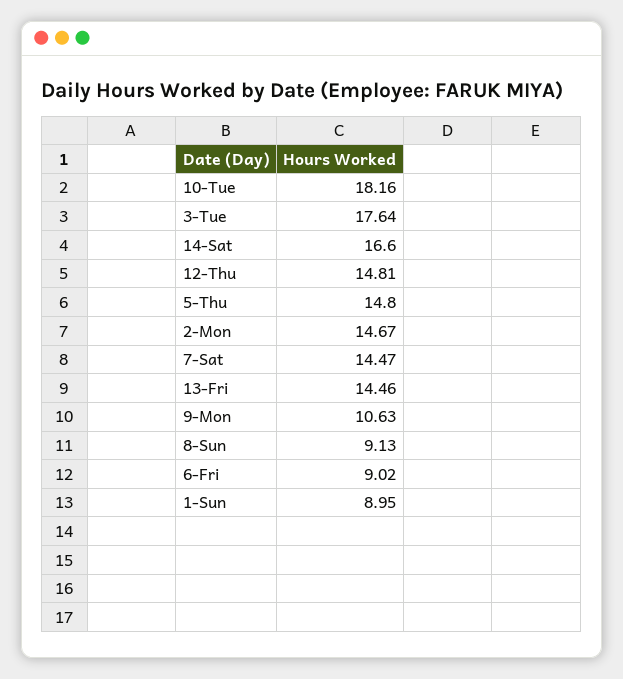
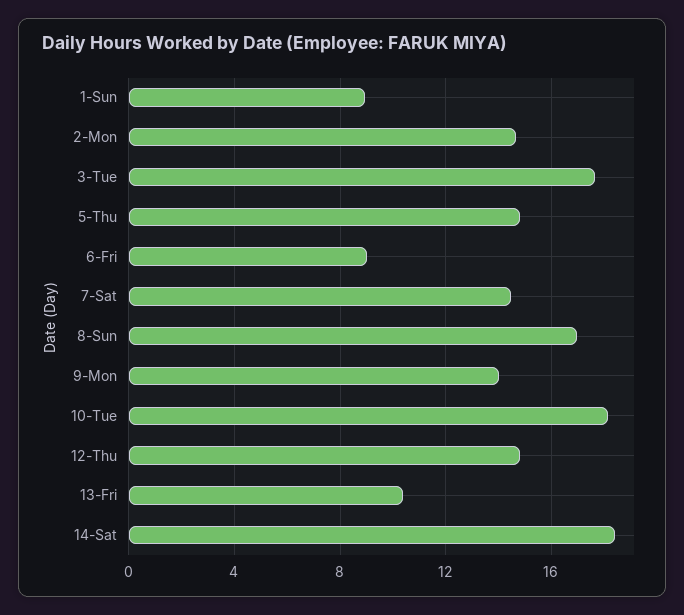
  {
    "10-Tue": 18.16,
    "3-Tue": 17.64,
-   "14-Sat": 16.6,
+   "14-Sat": 18.5,
    "12-Thu": 14.81,
    "5-Thu": 14.8,
    "2-Mon": 14.67,
    "7-Sat": 14.47,
-   "13-Fri": 14.46,
+   "13-Fri": 10.5,
-   "9-Mon": 10.63,
+   "9-Mon": 14,
-   "8-Sun": 9.13,
+   "8-Sun": 17,
    "6-Fri": 9.02,
    "1-Sun": 8.95
  }

